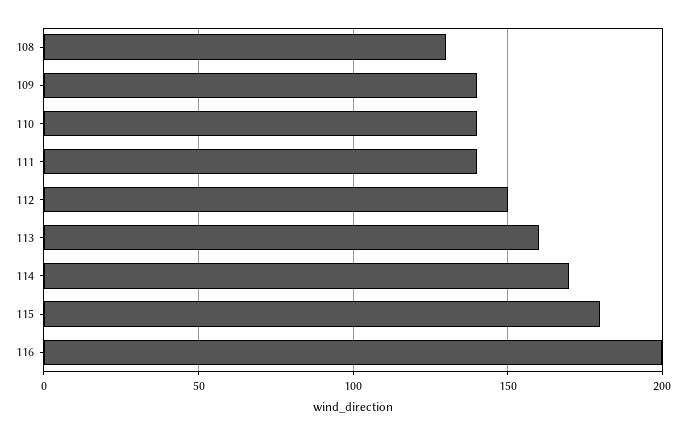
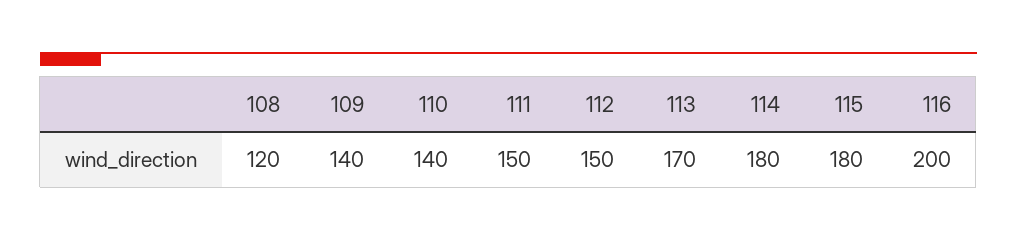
  {
-   "108": 130,
+   "108": 120,
    "109": 140,
    "110": 140,
-   "111": 140,
+   "111": 150,
    "112": 150,
-   "113": 160,
+   "113": 170,
-   "114": 170,
+   "114": 180,
    "115": 180,
    "116": 200
  }

